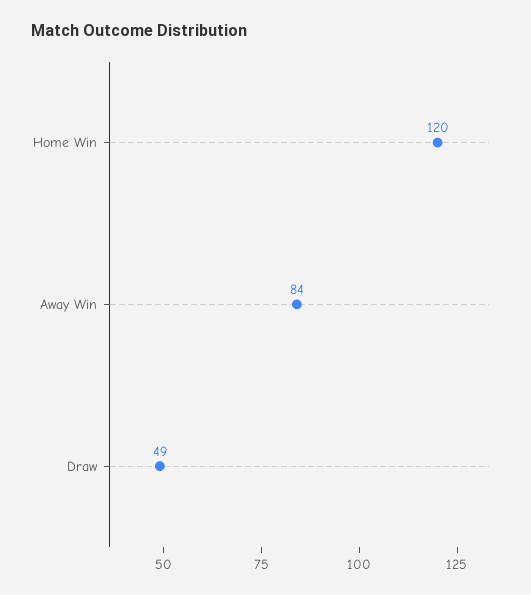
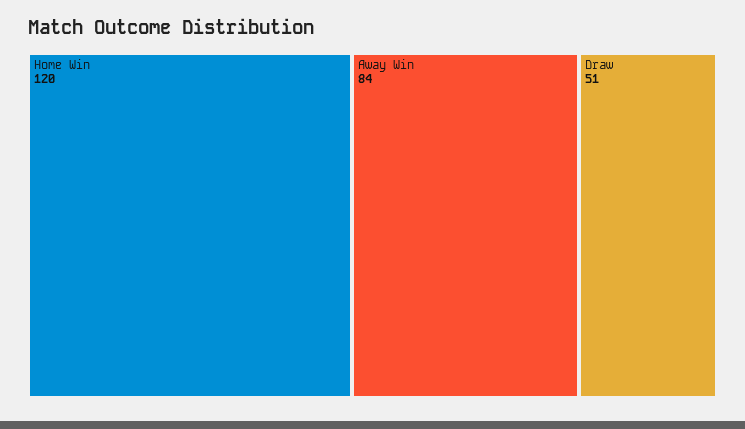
  {
    "Home Win": 120,
    "Away Win": 84,
-   "Draw": 49
+   "Draw": 51
  }

